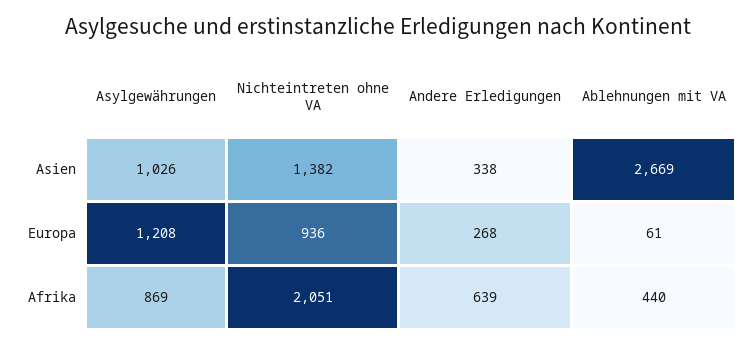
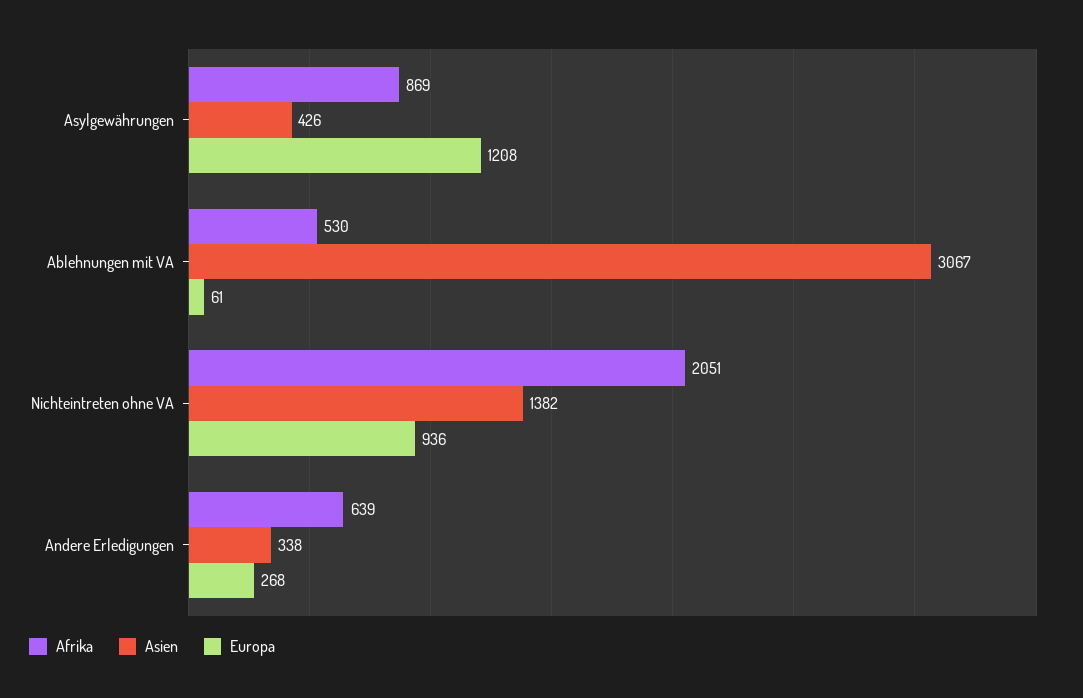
  {
    "Asien": {
-     "Asylgewährungen": 1026,
+     "Asylgewährungen": 426,
      "Nichteintreten ohne VA": 1382,
      "Andere Erledigungen": 338,
-     "Ablehnungen mit VA": 2669
+     "Ablehnungen mit VA": 3067
    },
    "Europa": {
      "Asylgewährungen": 1208,
      "Nichteintreten ohne VA": 936,
      "Andere Erledigungen": 268,
      "Ablehnungen mit VA": 61
    },
    "Afrika": {
      "Asylgewährungen": 869,
      "Nichteintreten ohne VA": 2051,
      "Andere Erledigungen": 639,
-     "Ablehnungen mit VA": 440
+     "Ablehnungen mit VA": 530
    }
  }

